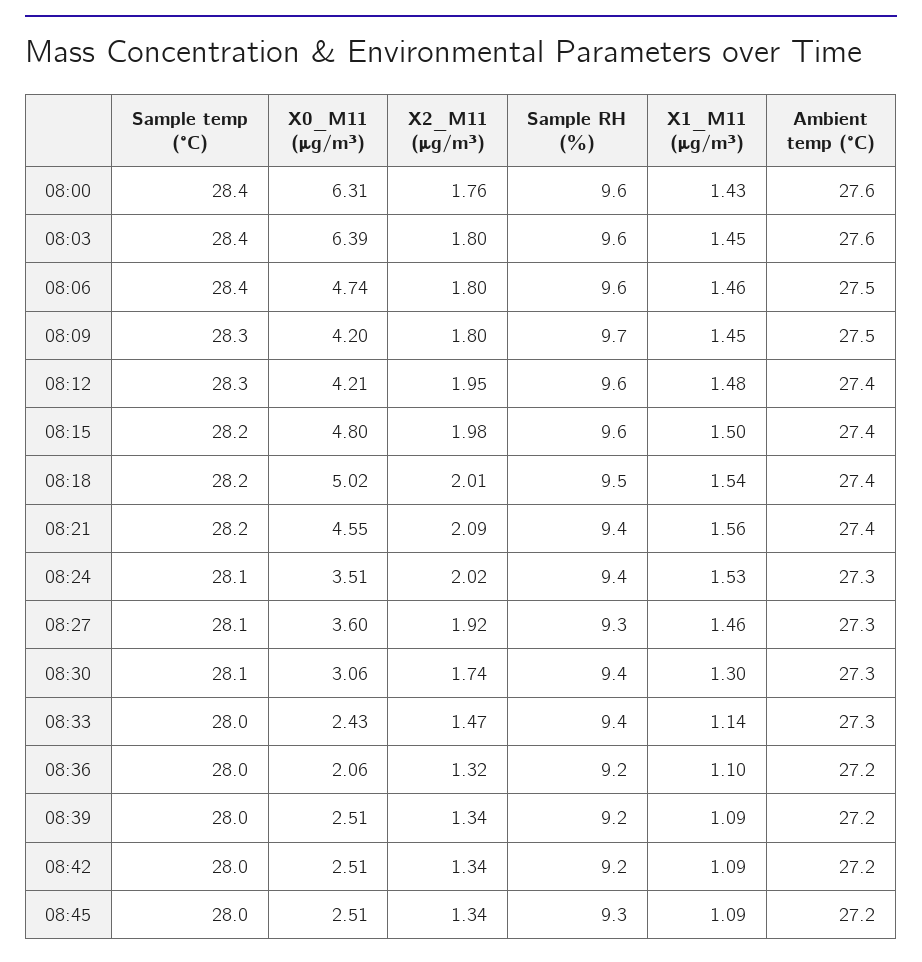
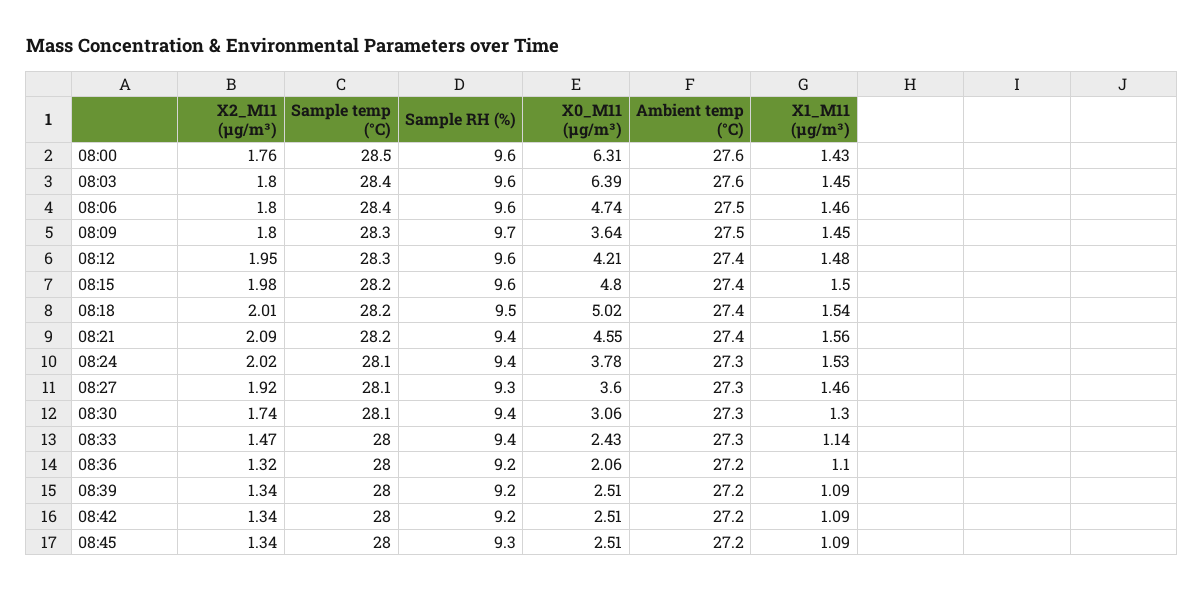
  {
    "Sample temp (°C)": {
-     "08:00": 28.4,
+     "08:00": 28.5,
      "08:03": 28.4,
      "08:06": 28.4,
      "08:09": 28.3,
      "08:12": 28.3,
      "08:15": 28.2,
      "08:18": 28.2,
      "08:21": 28.2,
      "08:24": 28.1,
      "08:27": 28.1,
      "08:30": 28.1,
      "08:33": 28,
      "08:36": 28,
      "08:39": 28,
      "08:42": 28,
      "08:45": 28
    },
    "X0_M11 (μg/m³)": {
      "08:00": 6.31,
      "08:03": 6.39,
      "08:06": 4.74,
-     "08:09": 4.2,
+     "08:09": 3.64,
      "08:12": 4.21,
      "08:15": 4.8,
      "08:18": 5.02,
      "08:21": 4.55,
-     "08:24": 3.51,
+     "08:24": 3.78,
      "08:27": 3.6,
      "08:30": 3.06,
      "08:33": 2.43,
      "08:36": 2.06,
      "08:39": 2.51,
      "08:42": 2.51,
      "08:45": 2.51
    },
    "X2_M11 (μg/m³)": {
      "08:00": 1.76,
      "08:03": 1.8,
      "08:06": 1.8,
      "08:09": 1.8,
      "08:12": 1.95,
      "08:15": 1.98,
      "08:18": 2.01,
      "08:21": 2.09,
      "08:24": 2.02,
      "08:27": 1.92,
      "08:30": 1.74,
      "08:33": 1.47,
      "08:36": 1.32,
      "08:39": 1.34,
      "08:42": 1.34,
      "08:45": 1.34
    },
    "Sample RH (%)": {
      "08:00": 9.6,
      "08:03": 9.6,
      "08:06": 9.6,
      "08:09": 9.7,
      "08:12": 9.6,
      "08:15": 9.6,
      "08:18": 9.5,
      "08:21": 9.4,
      "08:24": 9.4,
      "08:27": 9.3,
      "08:30": 9.4,
      "08:33": 9.4,
      "08:36": 9.2,
      "08:39": 9.2,
      "08:42": 9.2,
      "08:45": 9.3
    },
    "X1_M11 (μg/m³)": {
      "08:00": 1.43,
      "08:03": 1.45,
      "08:06": 1.46,
      "08:09": 1.45,
      "08:12": 1.48,
      "08:15": 1.5,
      "08:18": 1.54,
      "08:21": 1.56,
      "08:24": 1.53,
      "08:27": 1.46,
      "08:30": 1.3,
      "08:33": 1.14,
      "08:36": 1.1,
      "08:39": 1.09,
      "08:42": 1.09,
      "08:45": 1.09
    },
    "Ambient temp (°C)": {
      "08:00": 27.6,
      "08:03": 27.6,
      "08:06": 27.5,
      "08:09": 27.5,
      "08:12": 27.4,
      "08:15": 27.4,
      "08:18": 27.4,
      "08:21": 27.4,
      "08:24": 27.3,
      "08:27": 27.3,
      "08:30": 27.3,
      "08:33": 27.3,
      "08:36": 27.2,
      "08:39": 27.2,
      "08:42": 27.2,
      "08:45": 27.2
    }
  }

